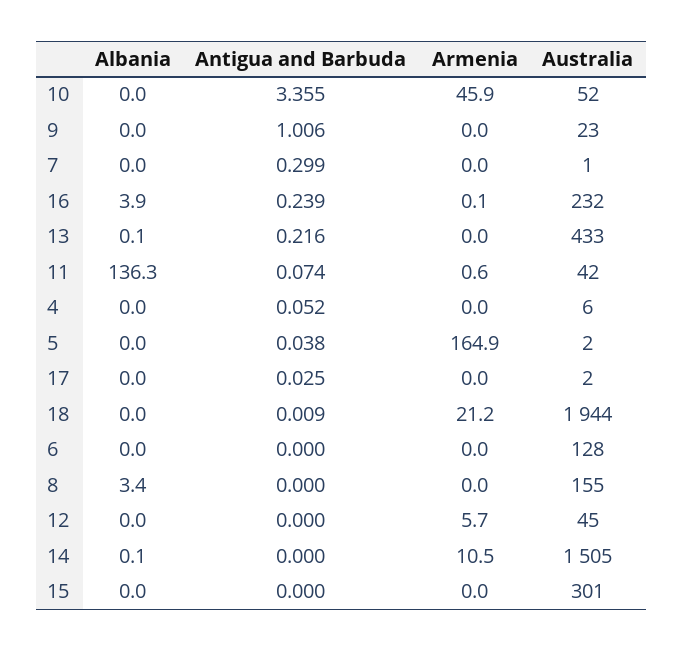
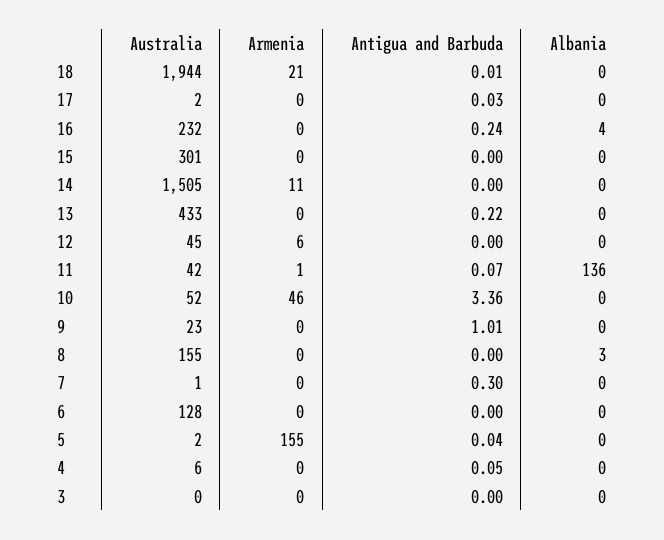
  {
    "Albania": {
      "10": 0,
      "9": 0,
      "7": 0,
      "16": 3.9,
      "13": 0.1,
      "11": 136.3,
      "4": 0,
      "5": 0,
      "17": 0,
      "18": 0,
      "6": 0,
      "8": 3.4,
      "12": 0,
      "14": 0.1,
-     "15": 0
+     "15": 0,
+     "3": 0
    },
    "Antigua and Barbuda": {
      "10": 3.355,
      "9": 1.006,
      "7": 0.299,
      "16": 0.239,
      "13": 0.216,
      "11": 0.074,
      "4": 0.052,
      "5": 0.038,
      "17": 0.025,
      "18": 0.009,
      "6": 0,
      "8": 0,
      "12": 0,
      "14": 0,
-     "15": 0
+     "15": 0,
+     "3": 0
    },
    "Armenia": {
      "10": 45.9,
      "9": 0,
      "7": 0,
      "16": 0.1,
      "13": 0,
      "11": 0.6,
      "4": 0,
-     "5": 164.9,
+     "5": 155,
      "17": 0,
      "18": 21.2,
      "6": 0,
      "8": 0,
      "12": 5.7,
      "14": 10.5,
-     "15": 0
+     "15": 0,
+     "3": 0
    },
    "Australia": {
      "10": 52,
      "9": 23,
      "7": 1,
      "16": 232,
      "13": 433,
      "11": 42,
      "4": 6,
      "5": 2,
      "17": 2,
      "18": 1944,
      "6": 128,
      "8": 155,
      "12": 45,
      "14": 1505,
-     "15": 301
+     "15": 301,
+     "3": 0
    }
  }

